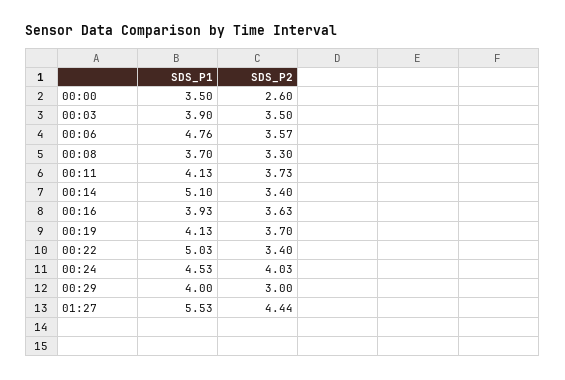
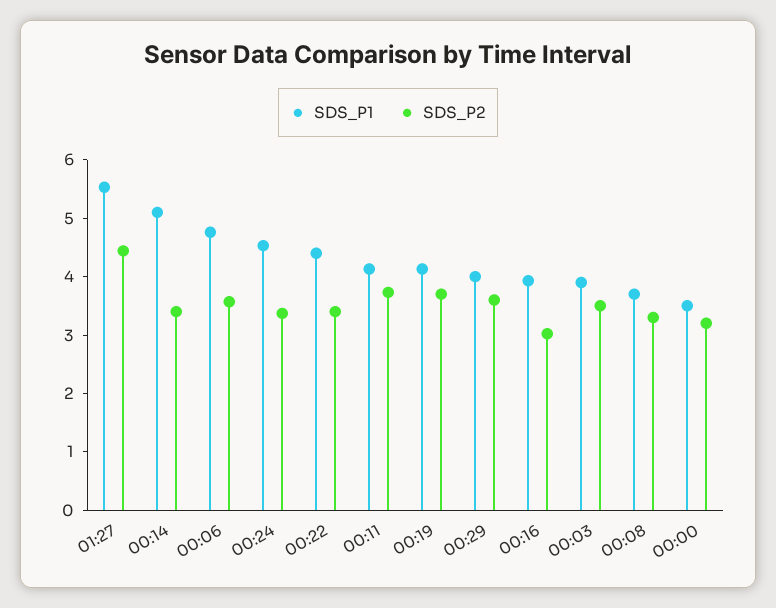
  {
    "SDS_P1": {
      "00:00": 3.5,
      "00:03": 3.9,
      "00:06": 4.76,
      "00:08": 3.7,
      "00:11": 4.13,
      "00:14": 5.1,
      "00:16": 3.93,
      "00:19": 4.13,
-     "00:22": 5.03,
+     "00:22": 4.4,
      "00:24": 4.53,
      "00:29": 4,
      "01:27": 5.53
    },
    "SDS_P2": {
-     "00:00": 2.6,
+     "00:00": 3.2,
      "00:03": 3.5,
      "00:06": 3.57,
      "00:08": 3.3,
      "00:11": 3.73,
      "00:14": 3.4,
-     "00:16": 3.63,
+     "00:16": 3,
      "00:19": 3.7,
      "00:22": 3.4,
-     "00:24": 4.03,
+     "00:24": 3.4,
-     "00:29": 3,
+     "00:29": 3.6,
      "01:27": 4.44
    }
  }

